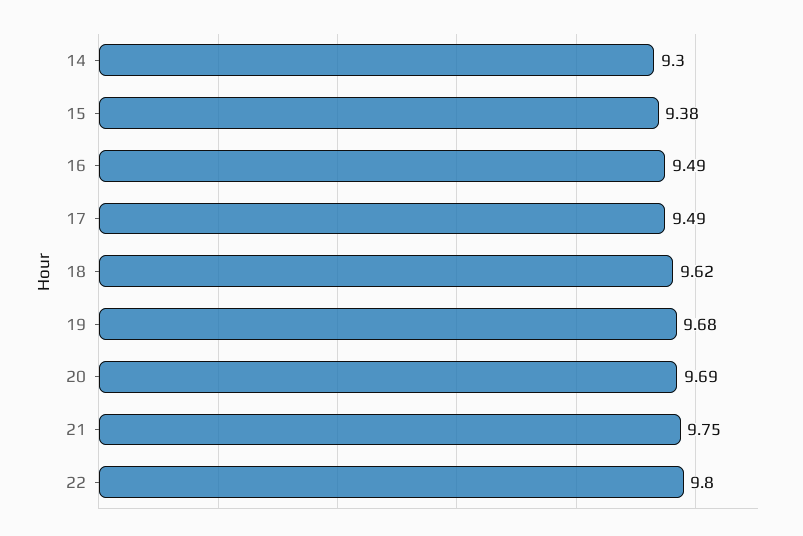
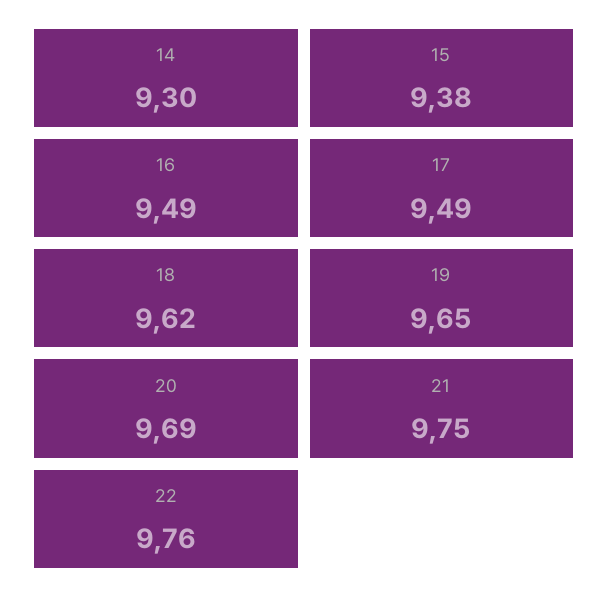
  {
    "14": 9.3,
    "15": 9.38,
    "16": 9.49,
    "17": 9.49,
    "18": 9.62,
-   "19": 9.68,
+   "19": 9.65,
    "20": 9.69,
    "21": 9.75,
-   "22": 9.8
+   "22": 9.76
  }

